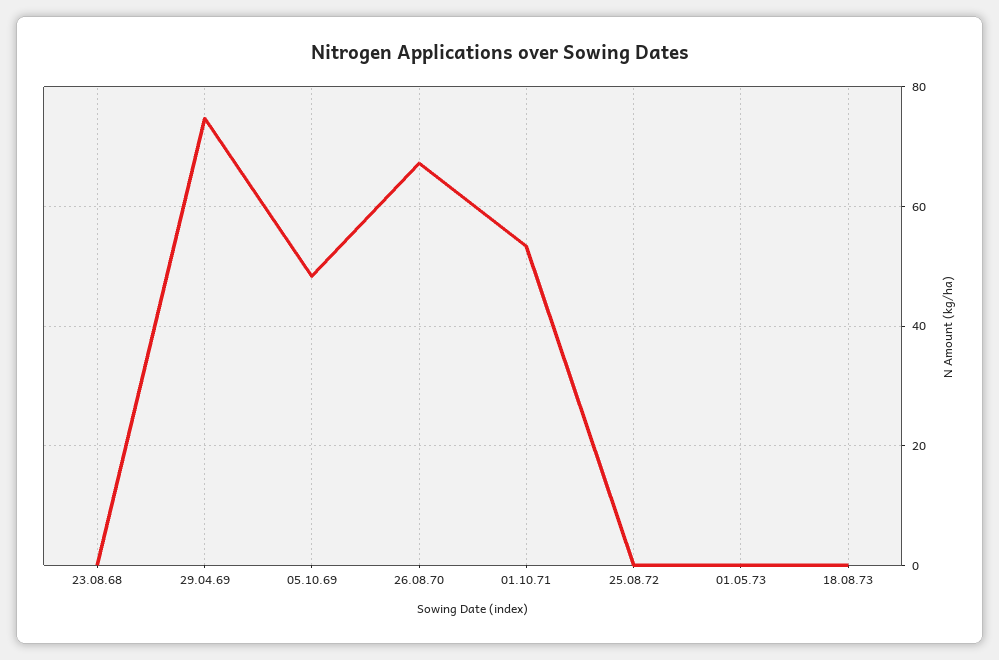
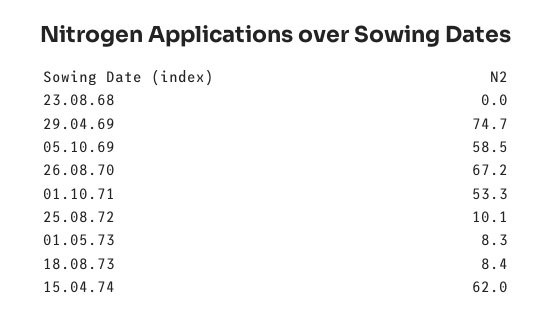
  {
    "23.08.68": 0,
    "29.04.69": 74.7,
-   "05.10.69": 48,
+   "05.10.69": 58.5,
    "26.08.70": 67.2,
    "01.10.71": 53.3,
-   "25.08.72": 0,
+   "25.08.72": 10.1,
-   "01.05.73": 0,
+   "01.05.73": 8.3,
-   "18.08.73": 0
+   "18.08.73": 8.4,
+   "15.04.74": 62
  }

